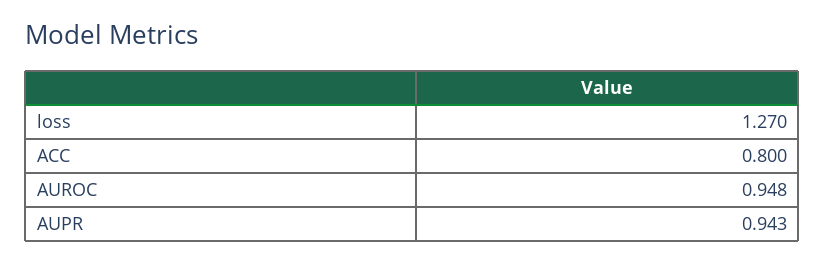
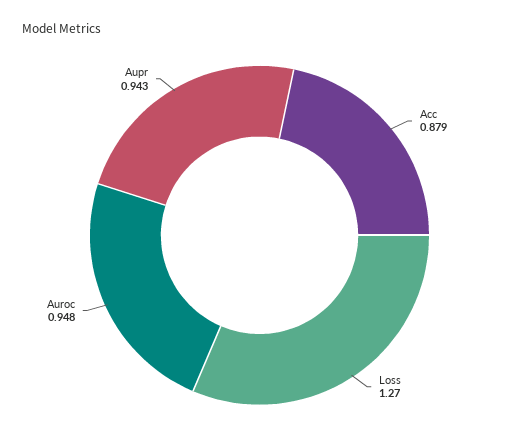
  {
    "loss": 1.27,
-   "ACC": 0.8,
+   "ACC": 0.879,
    "AUROC": 0.948,
    "AUPR": 0.943
  }

